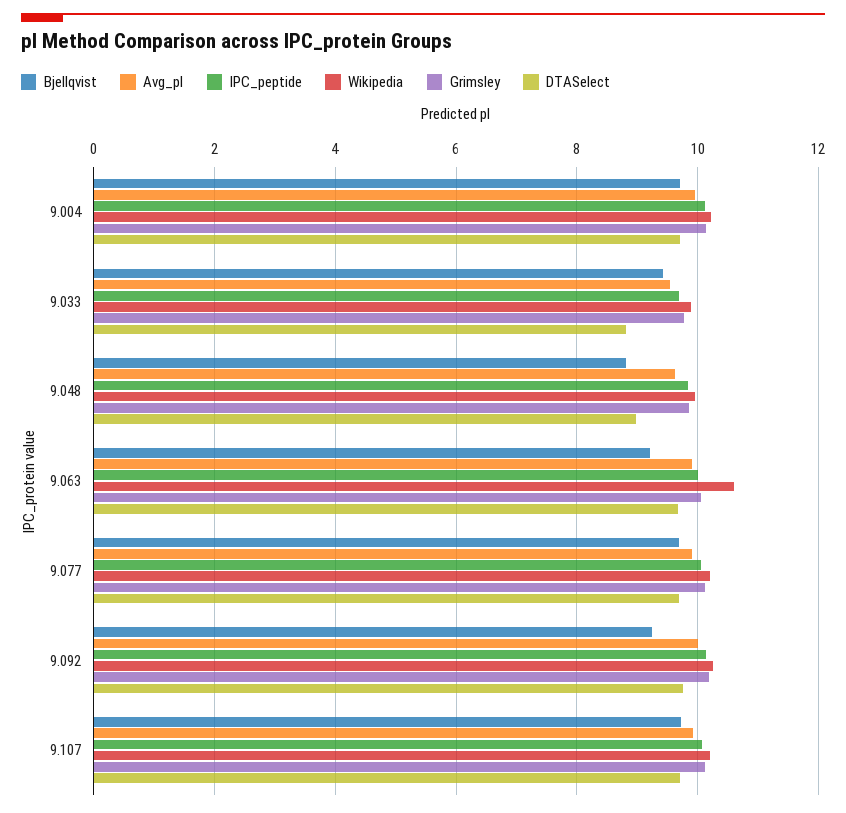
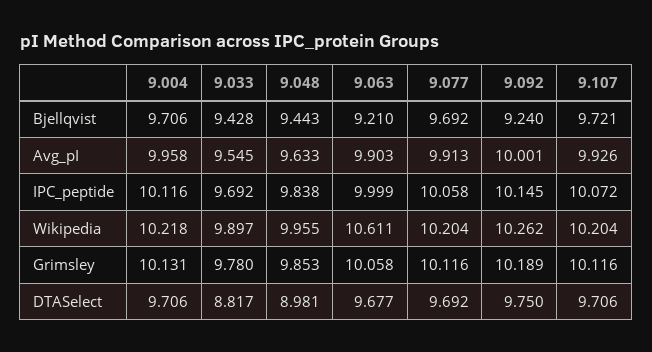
  {
    "Bjellqvist": {
      "9.004": 9.706,
      "9.033": 9.428,
-     "9.048": 8.8,
+     "9.048": 9.443,
      "9.063": 9.21,
      "9.077": 9.692,
      "9.092": 9.24,
      "9.107": 9.721
    },
    "Avg_pI": {
      "9.004": 9.958,
      "9.033": 9.545,
      "9.048": 9.633,
      "9.063": 9.903,
      "9.077": 9.913,
      "9.092": 10.001,
      "9.107": 9.926
    },
    "IPC_peptide": {
      "9.004": 10.116,
      "9.033": 9.692,
      "9.048": 9.838,
      "9.063": 9.999,
      "9.077": 10.058,
      "9.092": 10.145,
      "9.107": 10.072
    },
    "Wikipedia": {
      "9.004": 10.218,
      "9.033": 9.897,
      "9.048": 9.955,
      "9.063": 10.611,
      "9.077": 10.204,
      "9.092": 10.262,
      "9.107": 10.204
    },
    "Grimsley": {
      "9.004": 10.131,
      "9.033": 9.78,
      "9.048": 9.853,
      "9.063": 10.058,
      "9.077": 10.116,
      "9.092": 10.189,
      "9.107": 10.116
    },
    "DTASelect": {
      "9.004": 9.706,
      "9.033": 8.817,
      "9.048": 8.981,
      "9.063": 9.677,
      "9.077": 9.692,
      "9.092": 9.75,
      "9.107": 9.706
    }
  }

